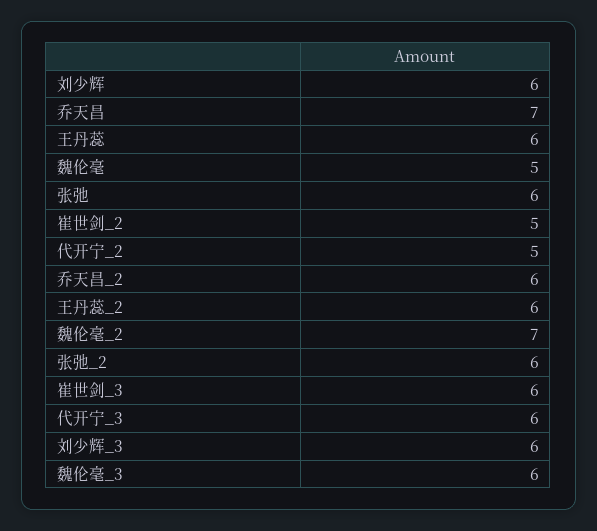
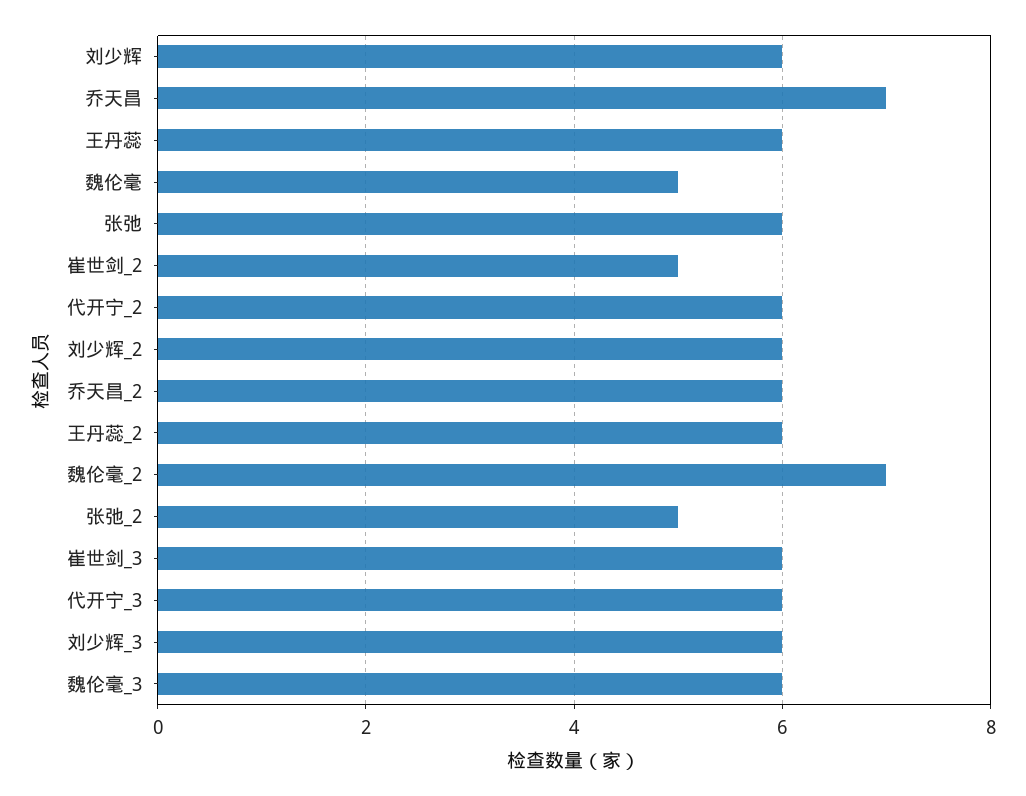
  {
    "刘少辉": 6,
    "乔天昌": 7,
    "王丹蕊": 6,
    "魏伦毫": 5,
    "张弛": 6,
    "崔世剑_2": 5,
-   "代开宁_2": 5,
+   "代开宁_2": 6,
    "乔天昌_2": 6,
    "王丹蕊_2": 6,
    "魏伦毫_2": 7,
-   "张弛_2": 6,
+   "张弛_2": 5,
    "崔世剑_3": 6,
    "代开宁_3": 6,
    "刘少辉_3": 6,
-   "魏伦毫_3": 6
+   "魏伦毫_3": 6,
+   "刘少辉_2": 6
  }

